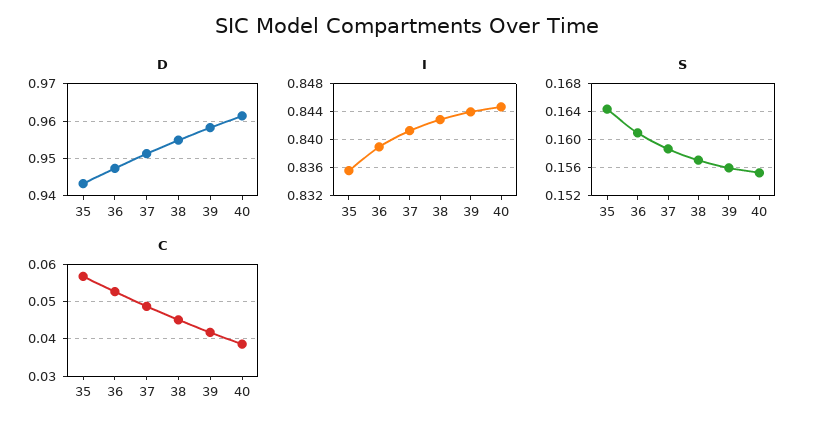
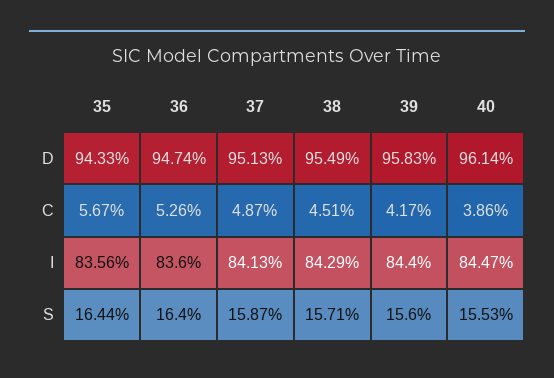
  {
    "D": {
      "35": 0.9433,
      "36": 0.9474,
      "37": 0.9513,
      "38": 0.9549,
      "39": 0.9583,
      "40": 0.9614
    },
    "I": {
      "35": 0.8356,
-     "36": 0.839,
+     "36": 0.836,
      "37": 0.8413,
      "38": 0.8429,
      "39": 0.844,
      "40": 0.8447
    },
    "S": {
      "35": 0.1644,
-     "36": 0.161,
+     "36": 0.164,
      "37": 0.1587,
      "38": 0.1571,
      "39": 0.156,
      "40": 0.1553
    },
    "C": {
      "35": 0.0567,
      "36": 0.0526,
      "37": 0.0487,
      "38": 0.0451,
      "39": 0.0417,
      "40": 0.0386
    }
  }

